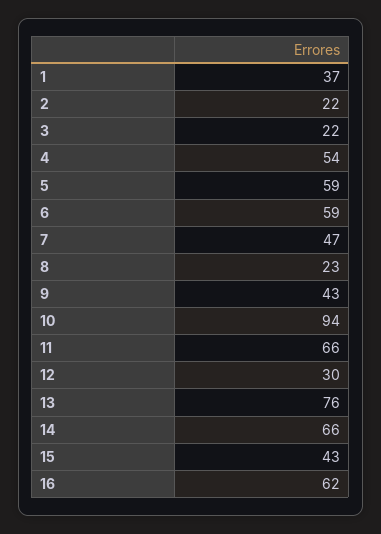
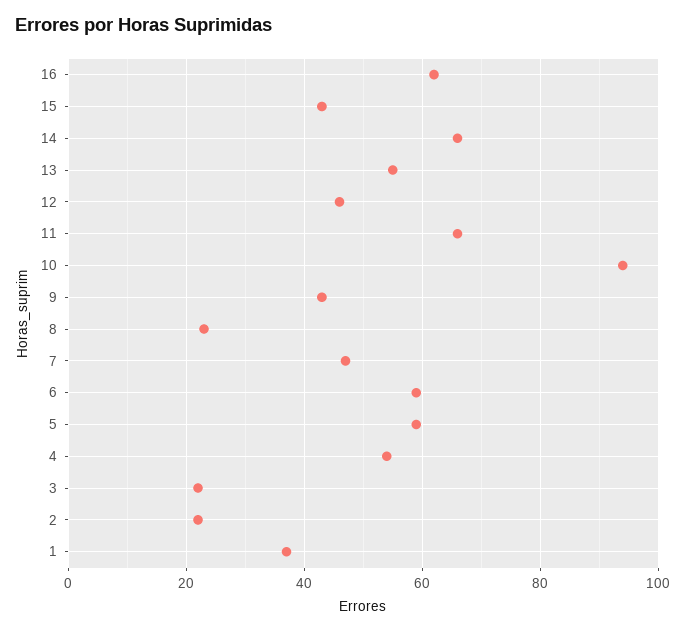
  {
    "1": 37,
    "2": 22,
    "3": 22,
    "4": 54,
    "5": 59,
    "6": 59,
    "7": 47,
    "8": 23,
    "9": 43,
    "10": 94,
    "11": 66,
-   "12": 30,
+   "12": 45,
-   "13": 76,
+   "13": 55,
    "14": 66,
    "15": 43,
    "16": 62
  }

